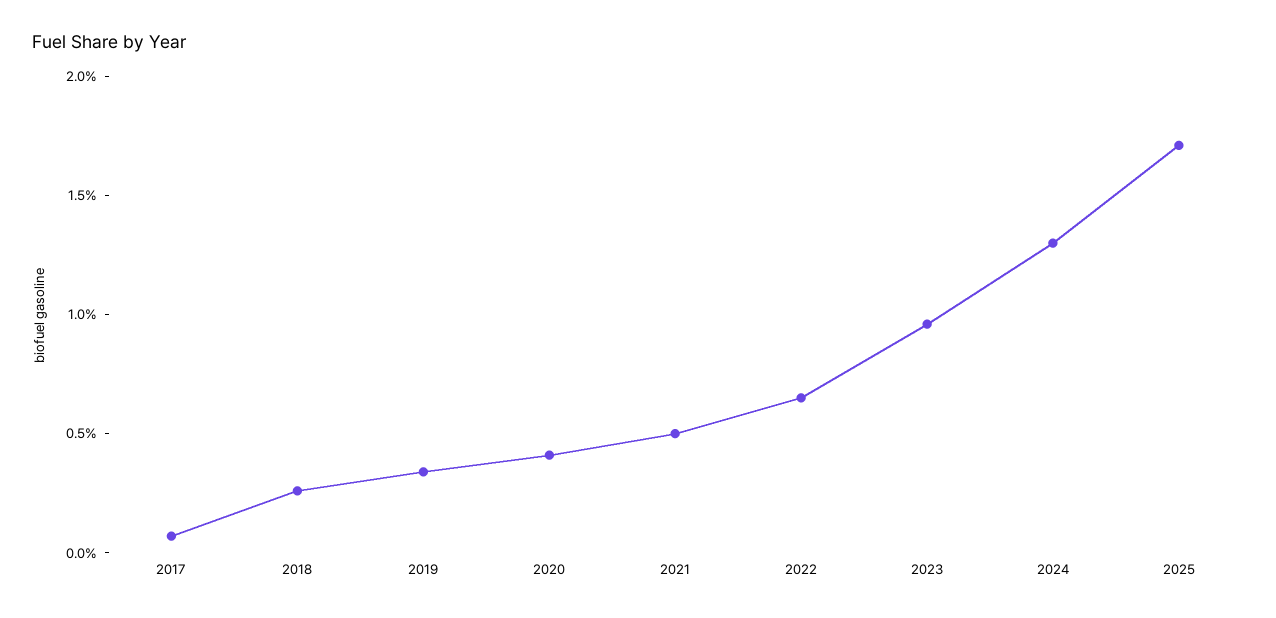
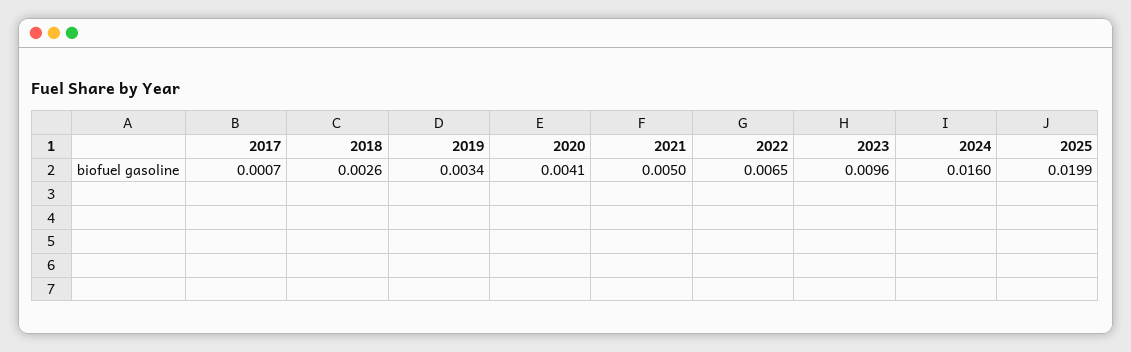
  {
    "2017": 0.0007,
    "2018": 0.0026,
    "2019": 0.0034,
    "2020": 0.0041,
    "2021": 0.005,
    "2022": 0.0065,
    "2023": 0.0096,
-   "2024": 0.013,
+   "2024": 0.016,
-   "2025": 0.017
+   "2025": 0.0199
  }

